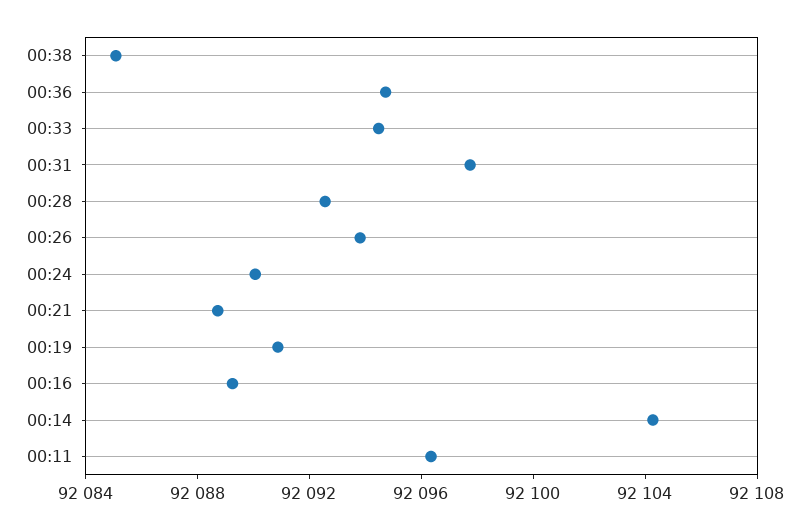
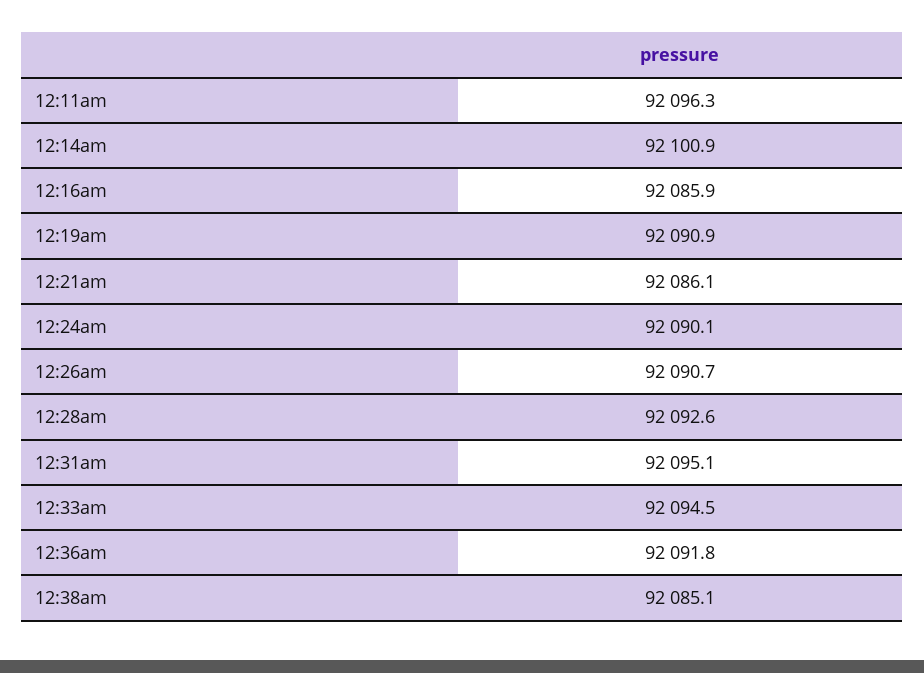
  {
    "00:38": 92085.1,
-   "00:36": 92095,
+   "00:36": 92091.8,
    "00:33": 92094.5,
-   "00:31": 92098,
+   "00:31": 92095.1,
    "00:28": 92092.6,
-   "00:26": 92094,
+   "00:26": 92090.7,
    "00:24": 92090.1,
-   "00:21": 92089,
+   "00:21": 92086.1,
    "00:19": 92090.9,
-   "00:16": 92089,
+   "00:16": 92085.9,
-   "00:14": 92104,
+   "00:14": 92100.9,
    "00:11": 92096.3
  }

